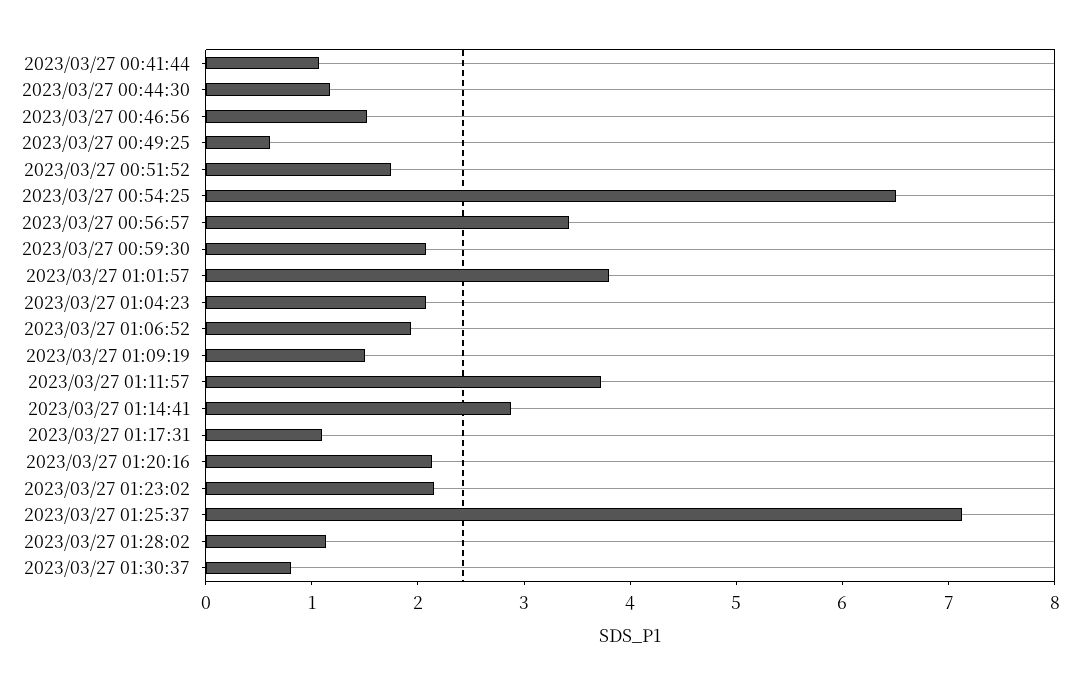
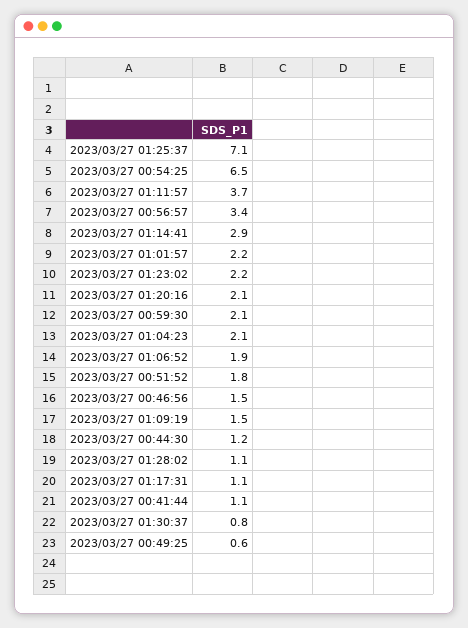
  {
    "2023/03/27 00:41:44": 1.1,
    "2023/03/27 00:44:30": 1.2,
    "2023/03/27 00:46:56": 1.5,
    "2023/03/27 00:49:25": 0.6,
    "2023/03/27 00:51:52": 1.8,
    "2023/03/27 00:54:25": 6.5,
    "2023/03/27 00:56:57": 3.4,
    "2023/03/27 00:59:30": 2.1,
-   "2023/03/27 01:01:57": 3.8,
+   "2023/03/27 01:01:57": 2.2,
    "2023/03/27 01:04:23": 2.1,
    "2023/03/27 01:06:52": 1.9,
    "2023/03/27 01:09:19": 1.5,
    "2023/03/27 01:11:57": 3.7,
    "2023/03/27 01:14:41": 2.9,
    "2023/03/27 01:17:31": 1.1,
    "2023/03/27 01:20:16": 2.1,
    "2023/03/27 01:23:02": 2.2,
    "2023/03/27 01:25:37": 7.1,
    "2023/03/27 01:28:02": 1.1,
    "2023/03/27 01:30:37": 0.8
  }

